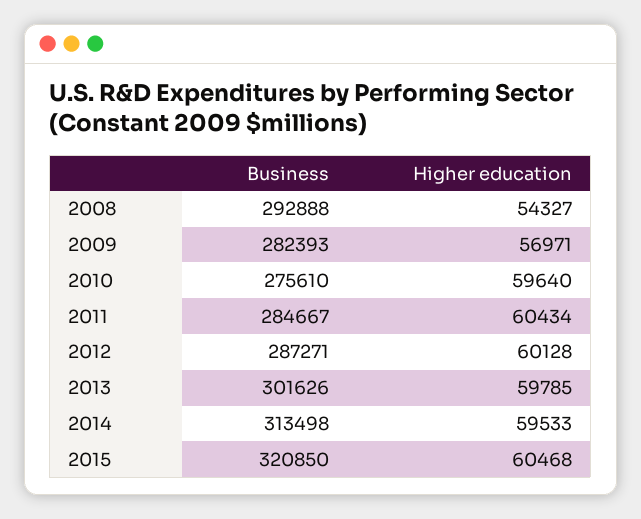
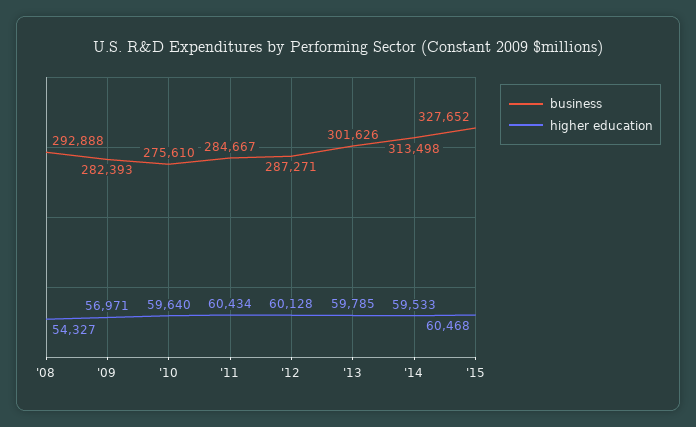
  {
    "Business": {
      "2008": 292888,
      "2009": 282393,
      "2010": 275610,
      "2011": 284667,
      "2012": 287271,
      "2013": 301626,
      "2014": 313498,
-     "2015": 320850
+     "2015": 327652
    },
    "Higher education": {
      "2008": 54327,
      "2009": 56971,
      "2010": 59640,
      "2011": 60434,
      "2012": 60128,
      "2013": 59785,
      "2014": 59533,
      "2015": 60468
    }
  }

